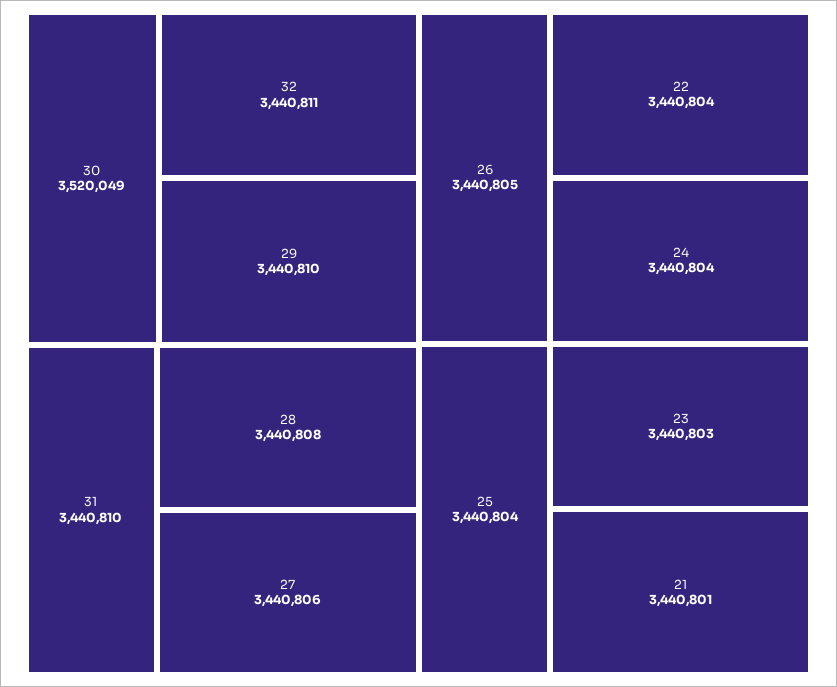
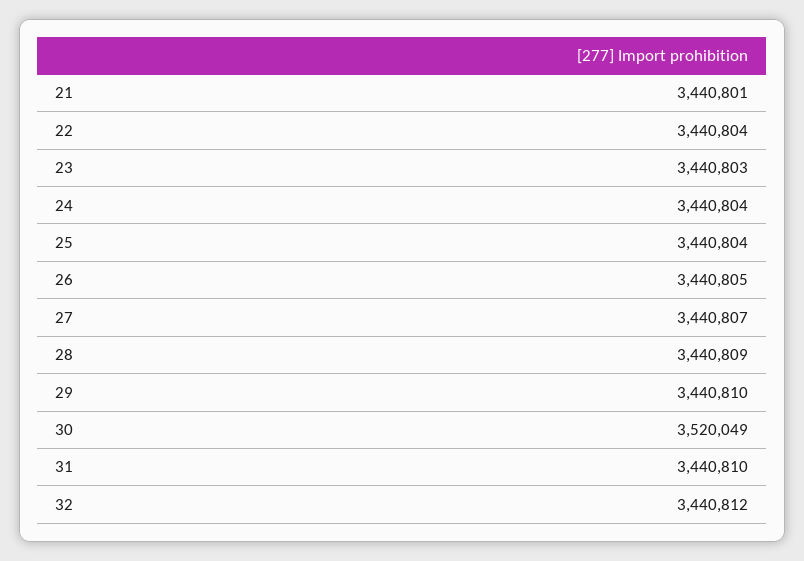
  {
    "30": 3520049,
-   "32": 3440811,
+   "32": 3440812,
    "29": 3440810,
    "31": 3440810,
-   "28": 3440808,
+   "28": 3440809,
-   "27": 3440806,
+   "27": 3440807,
    "26": 3440805,
    "22": 3440804,
    "24": 3440804,
    "25": 3440804,
    "23": 3440803,
    "21": 3440801
  }

